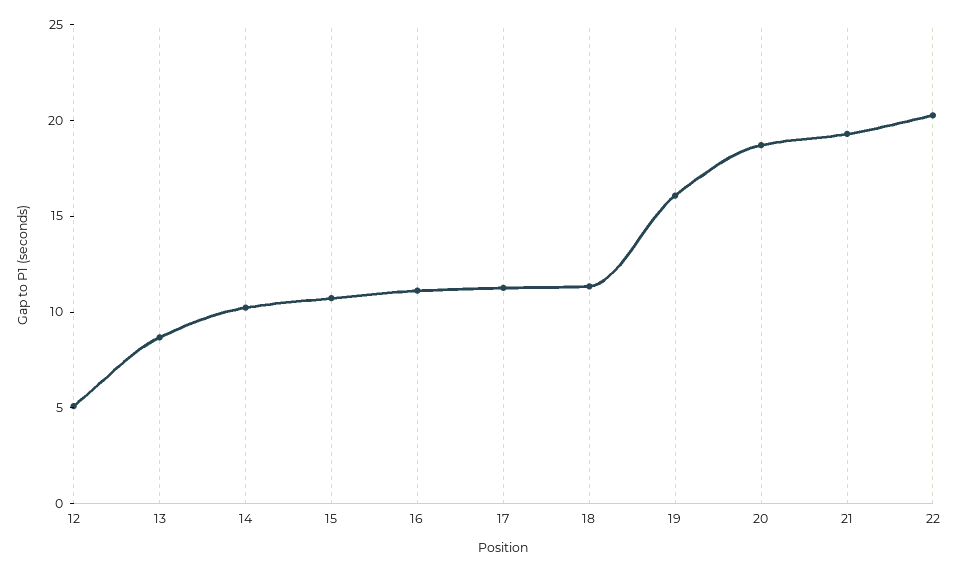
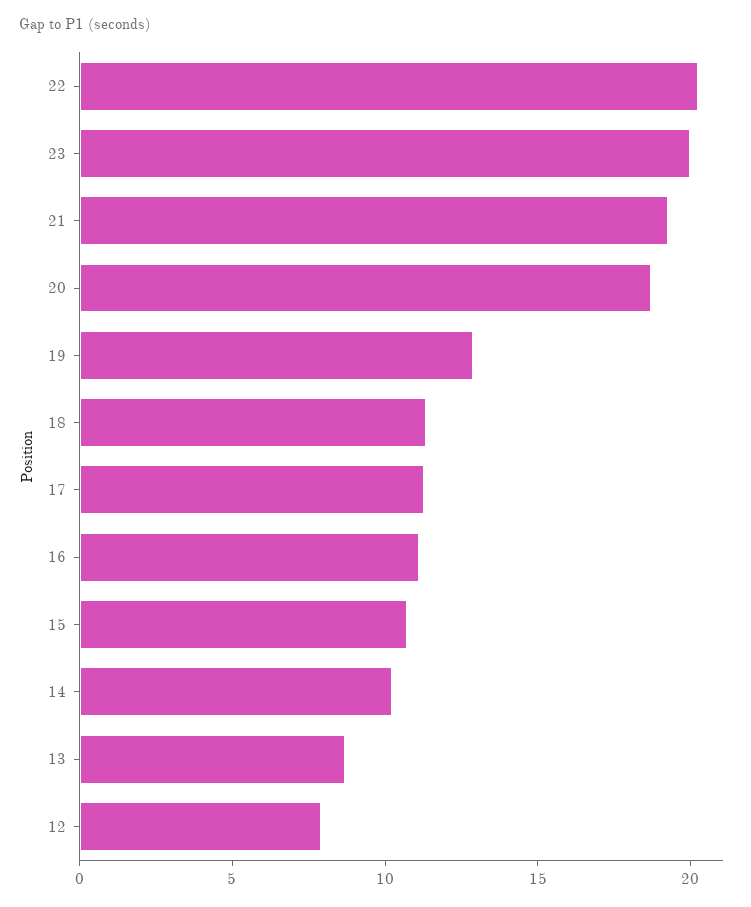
  {
-   "12": 5,
+   "12": 8,
    "13": 9,
    "14": 10,
    "15": 11,
    "16": 11,
    "17": 11,
    "18": 11,
-   "19": 16,
+   "19": 13,
    "20": 19,
    "21": 19,
-   "22": 20
+   "22": 20,
+   "23": 20
  }

